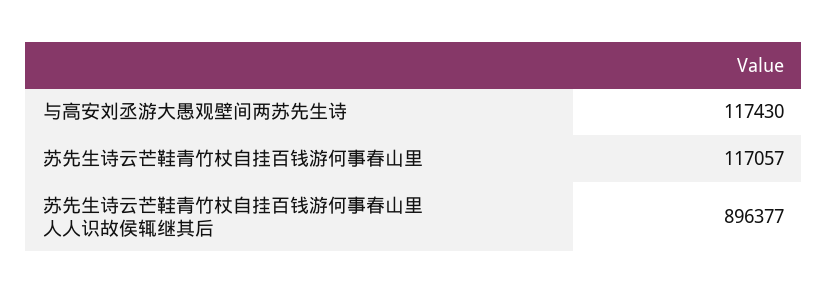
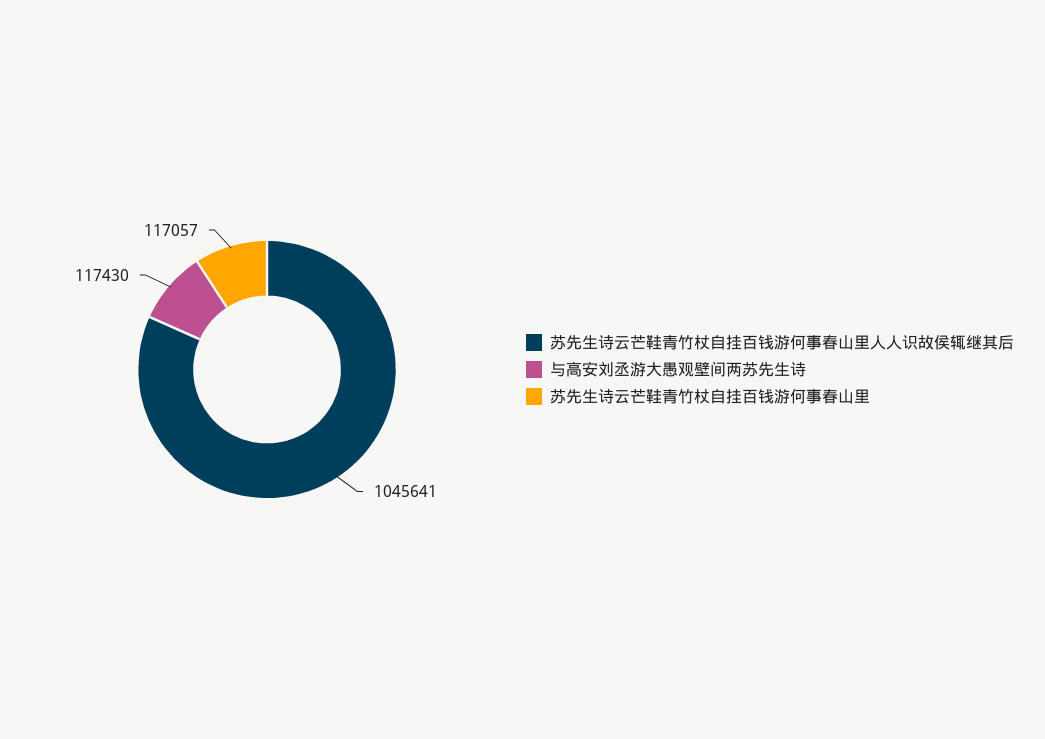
  {
    "与高安刘丞游大愚观壁间两苏先生诗": 117430,
    "苏先生诗云芒鞋青竹杖自挂百钱游何事春山里": 117057,
-   "苏先生诗云芒鞋青竹杖自挂百钱游何事春山里人人识故侯辄继其后": 896377
+   "苏先生诗云芒鞋青竹杖自挂百钱游何事春山里人人识故侯辄继其后": 1045641
  }

